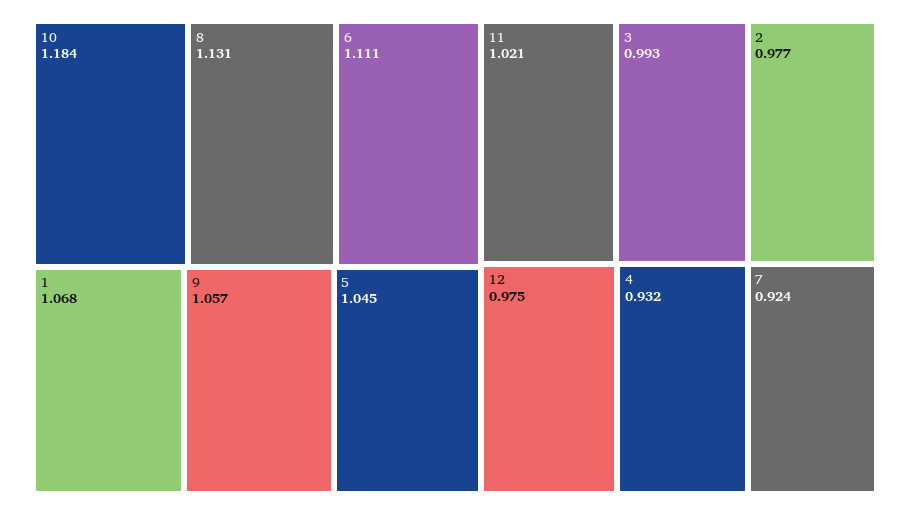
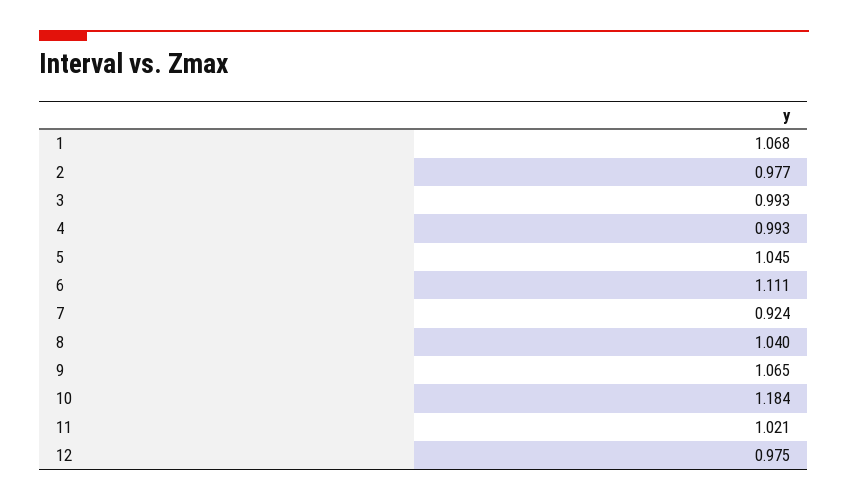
  {
    "10": 1.184,
-   "8": 1.131,
+   "8": 1.04,
    "6": 1.111,
    "1": 1.068,
-   "9": 1.057,
+   "9": 1.065,
    "5": 1.045,
    "11": 1.021,
    "3": 0.993,
    "2": 0.977,
    "12": 0.975,
-   "4": 0.932,
+   "4": 0.993,
    "7": 0.924
  }

